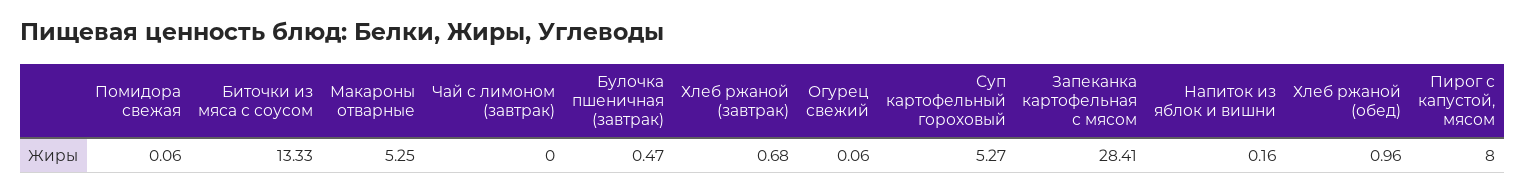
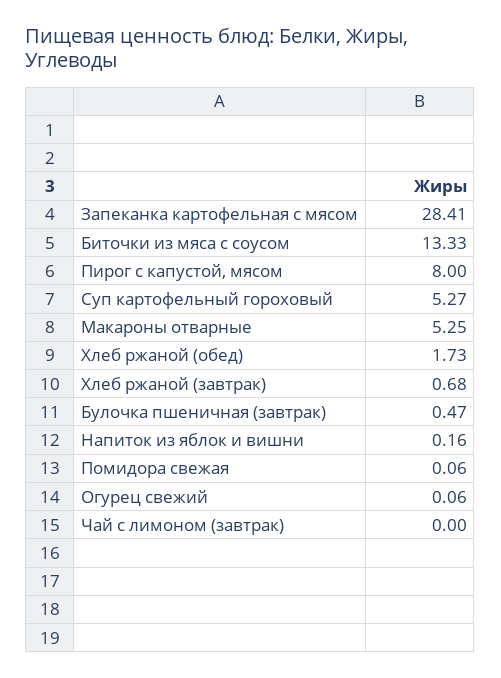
  {
    "Помидора свежая": 0.06,
    "Биточки из мяса с соусом": 13.33,
    "Макароны отварные": 5.25,
    "Чай с лимоном (завтрак)": 0,
    "Булочка пшеничная (завтрак)": 0.47,
    "Хлеб ржаной (завтрак)": 0.68,
    "Огурец свежий": 0.06,
    "Суп картофельный гороховый": 5.27,
    "Запеканка картофельная с мясом": 28.41,
    "Напиток из яблок и вишни": 0.16,
-   "Хлеб ржаной (обед)": 0.96,
+   "Хлеб ржаной (обед)": 1.73,
    "Пирог с капустой, мясом": 8
  }

